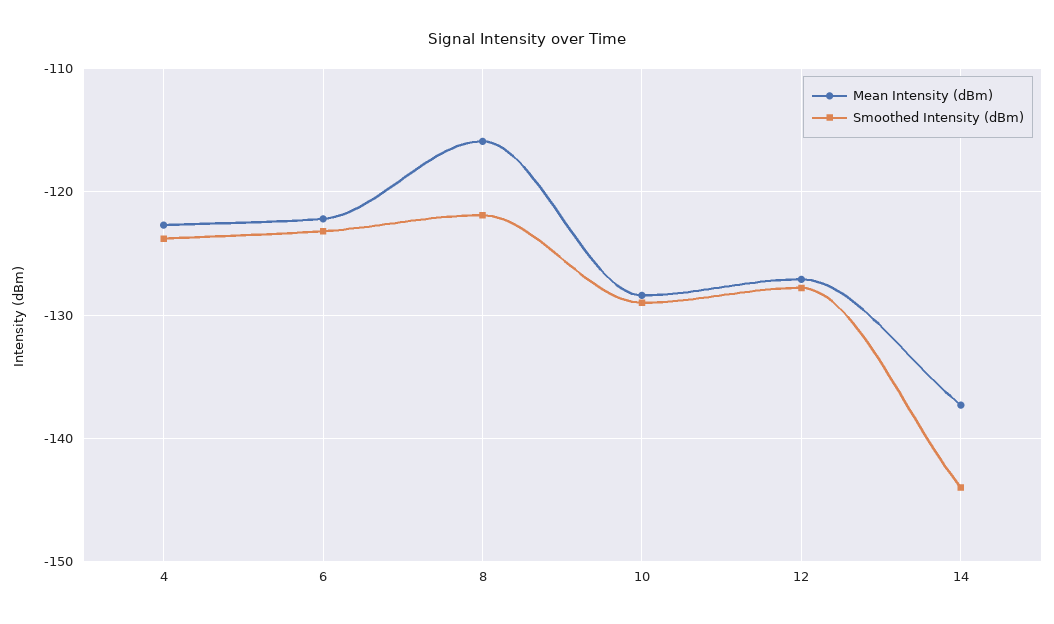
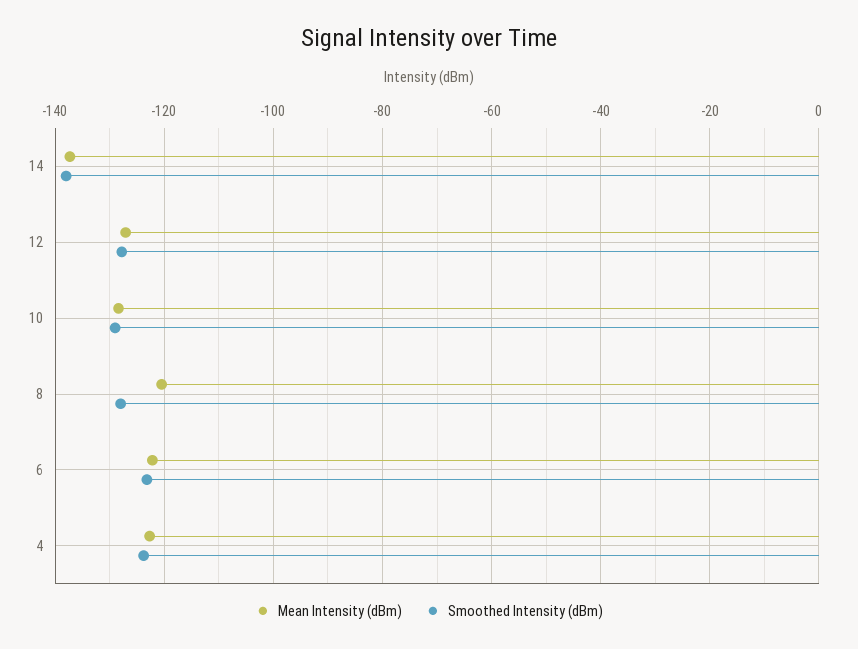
  {
    "Mean Intensity (dBm)": {
      "4": -123,
      "6": -122,
-     "8": -116,
+     "8": -120,
      "10": -128,
      "12": -127,
      "14": -137
    },
    "Smoothed Intensity (dBm)": {
      "4": -124,
      "6": -123,
-     "8": -122,
+     "8": -128,
      "10": -129,
      "12": -128,
-     "14": -144
+     "14": -138
    }
  }

